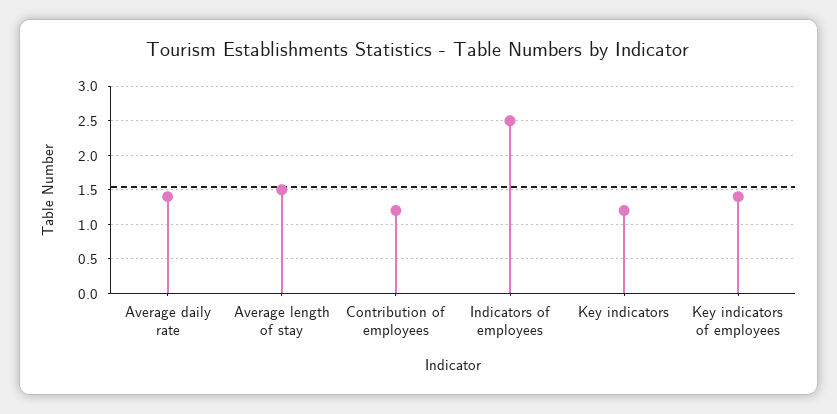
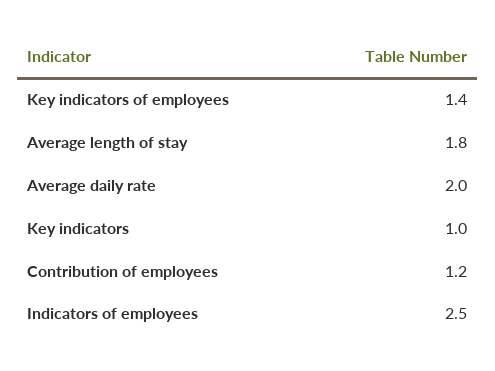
  {
-   "Average daily rate": 1.4,
+   "Average daily rate": 2,
-   "Average length of stay": 1.5,
+   "Average length of stay": 1.8,
    "Contribution of employees": 1.2,
    "Indicators of employees": 2.5,
-   "Key indicators": 1.2,
+   "Key indicators": 1,
    "Key indicators of employees": 1.4
  }

